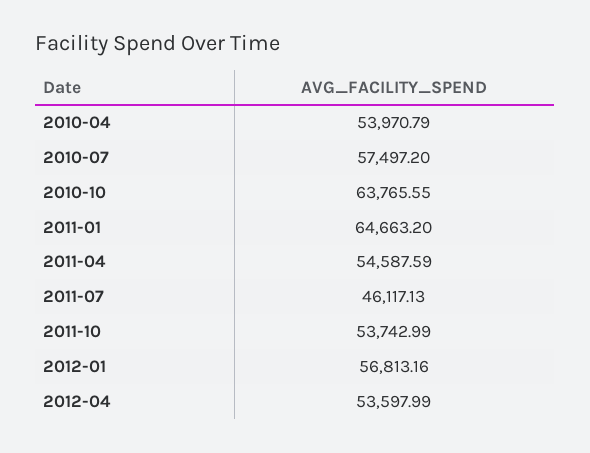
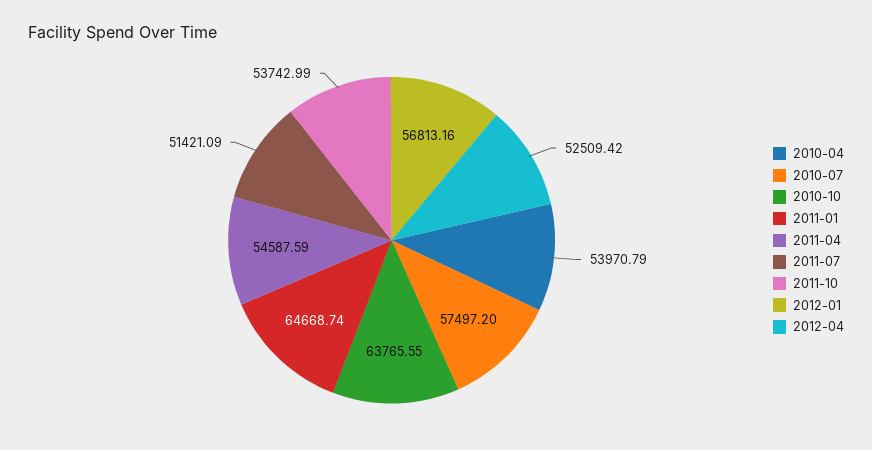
  {
    "2010-04": 53970.79,
    "2010-07": 57497.2,
    "2010-10": 63765.55,
-   "2011-01": 64663.2,
+   "2011-01": 64668.74,
    "2011-04": 54587.59,
-   "2011-07": 46117.13,
+   "2011-07": 51421.09,
    "2011-10": 53742.99,
    "2012-01": 56813.16,
-   "2012-04": 53597.99
+   "2012-04": 52509.42
  }

